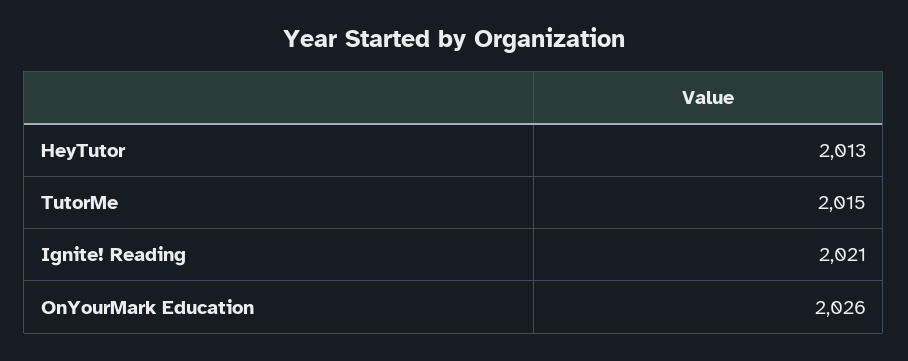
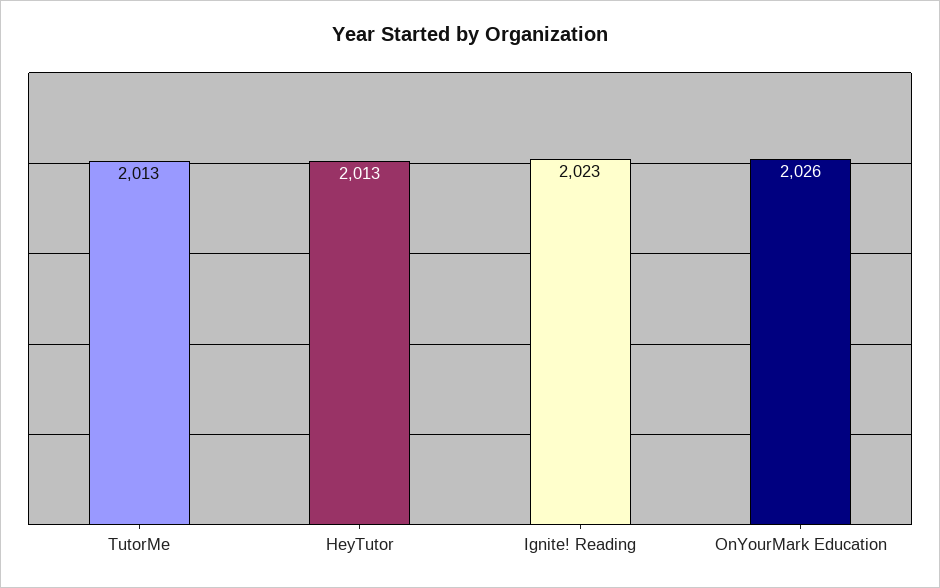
  {
    "HeyTutor": 2013,
-   "TutorMe": 2015,
+   "TutorMe": 2013,
-   "Ignite! Reading": 2021,
+   "Ignite! Reading": 2023,
    "OnYourMark Education": 2026
  }

